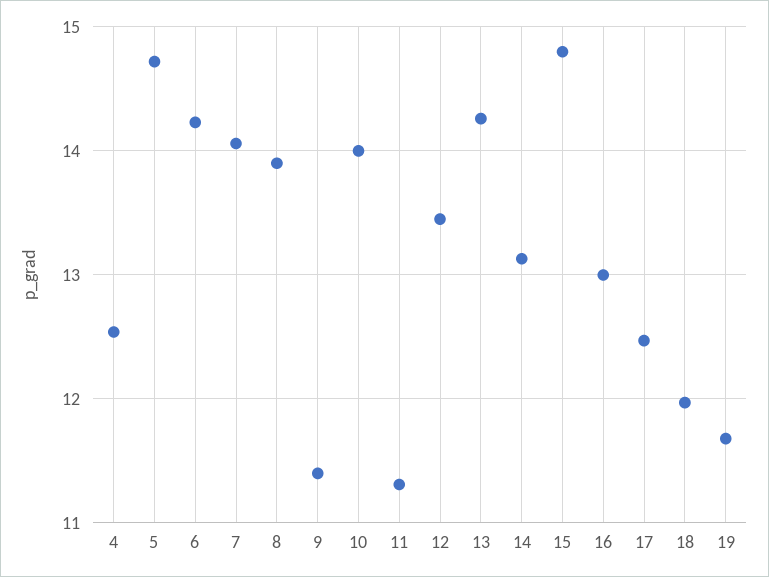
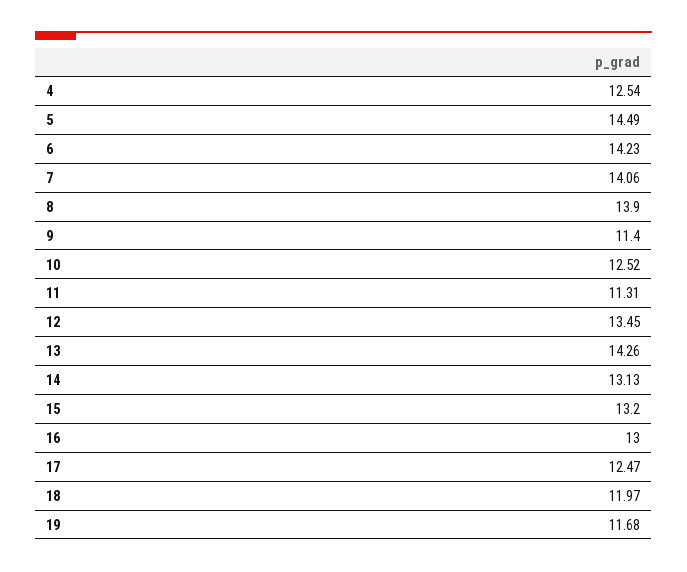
  {
    "4": 12.54,
-   "5": 14.7,
+   "5": 14.49,
    "6": 14.23,
    "7": 14.06,
    "8": 13.9,
    "9": 11.4,
-   "10": 14,
+   "10": 12.52,
    "11": 11.31,
    "12": 13.45,
    "13": 14.26,
    "14": 13.13,
-   "15": 14.8,
+   "15": 13.2,
    "16": 13,
    "17": 12.47,
    "18": 11.97,
    "19": 11.68
  }

